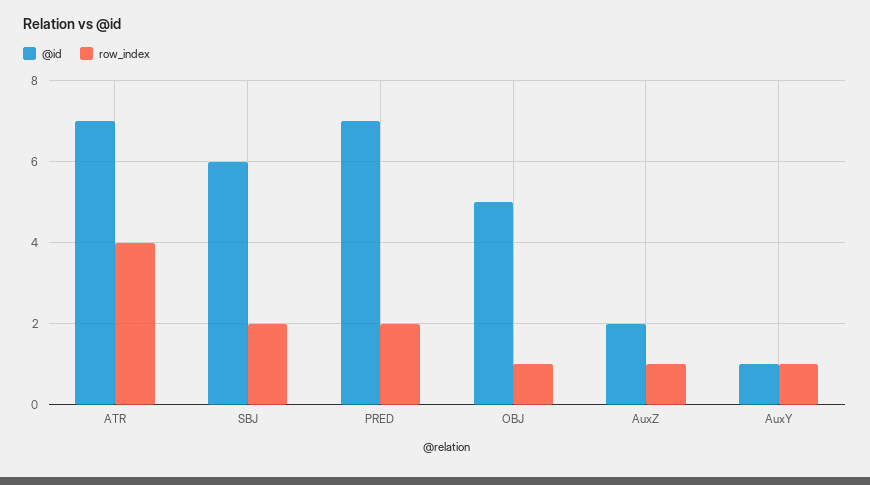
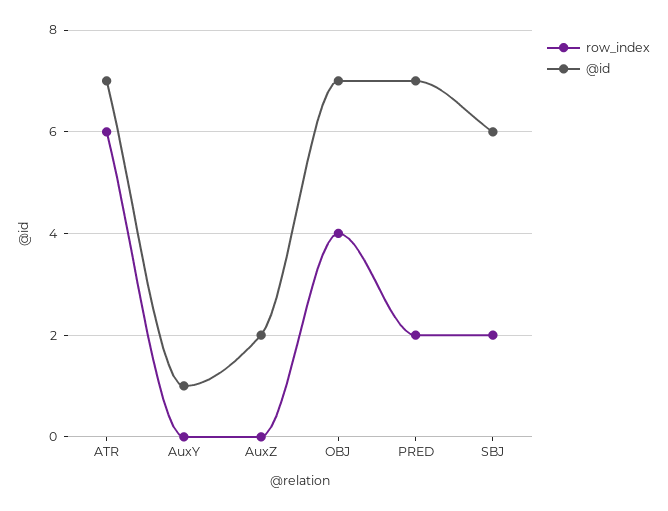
  {
    "@id": {
      "ATR": 7,
      "SBJ": 6,
      "PRED": 7,
-     "OBJ": 5,
+     "OBJ": 7,
      "AuxZ": 2,
      "AuxY": 1
    },
    "row_index": {
-     "ATR": 4,
+     "ATR": 6,
      "SBJ": 2,
      "PRED": 2,
-     "OBJ": 1,
+     "OBJ": 4,
-     "AuxZ": 1,
+     "AuxZ": 0,
-     "AuxY": 1
+     "AuxY": 0
    }
  }

